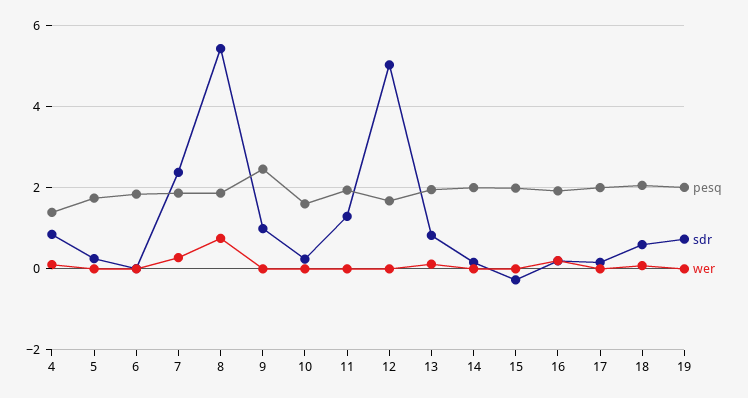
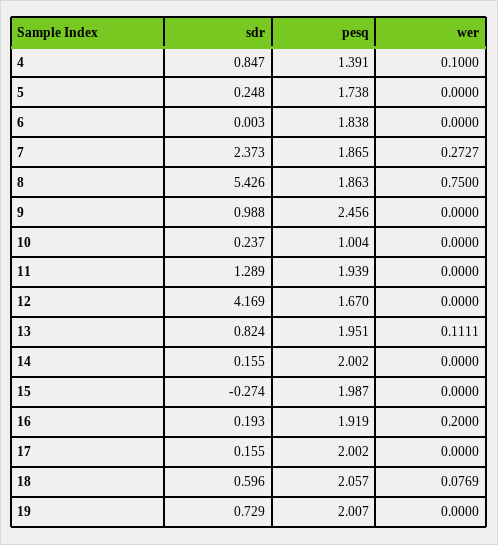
  {
    "pesq": {
      "4": 1.391,
      "5": 1.738,
      "6": 1.838,
      "7": 1.865,
      "8": 1.863,
      "9": 2.456,
-     "10": 1.6,
+     "10": 1.004,
      "11": 1.939,
      "12": 1.67,
      "13": 1.951,
      "14": 2.002,
      "15": 1.987,
      "16": 1.919,
      "17": 2.002,
      "18": 2.057,
      "19": 2.007
    },
    "sdr": {
      "4": 0.847,
      "5": 0.248,
      "6": 0.003,
      "7": 2.373,
      "8": 5.426,
      "9": 0.988,
      "10": 0.237,
      "11": 1.289,
-     "12": 5,
+     "12": 4.169,
      "13": 0.824,
      "14": 0.155,
      "15": -0.274,
      "16": 0.193,
      "17": 0.155,
      "18": 0.596,
      "19": 0.729
    },
    "wer": {
      "4": 0.1,
      "5": 0,
      "6": 0,
      "7": 0.2727,
      "8": 0.75,
      "9": 0,
      "10": 0,
      "11": 0,
      "12": 0,
      "13": 0.1111,
      "14": 0,
      "15": 0,
      "16": 0.2,
      "17": 0,
      "18": 0.0769,
      "19": 0
    }
  }

